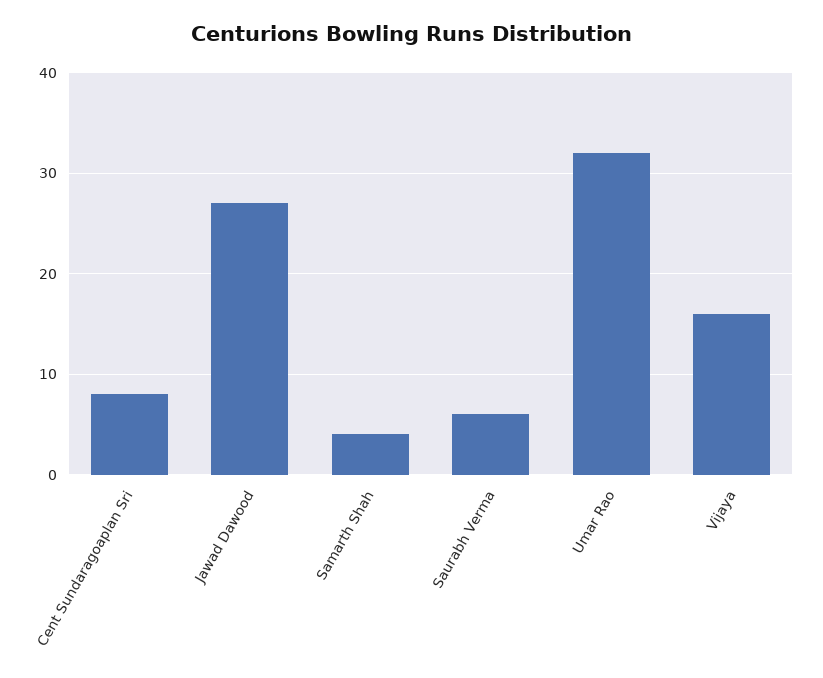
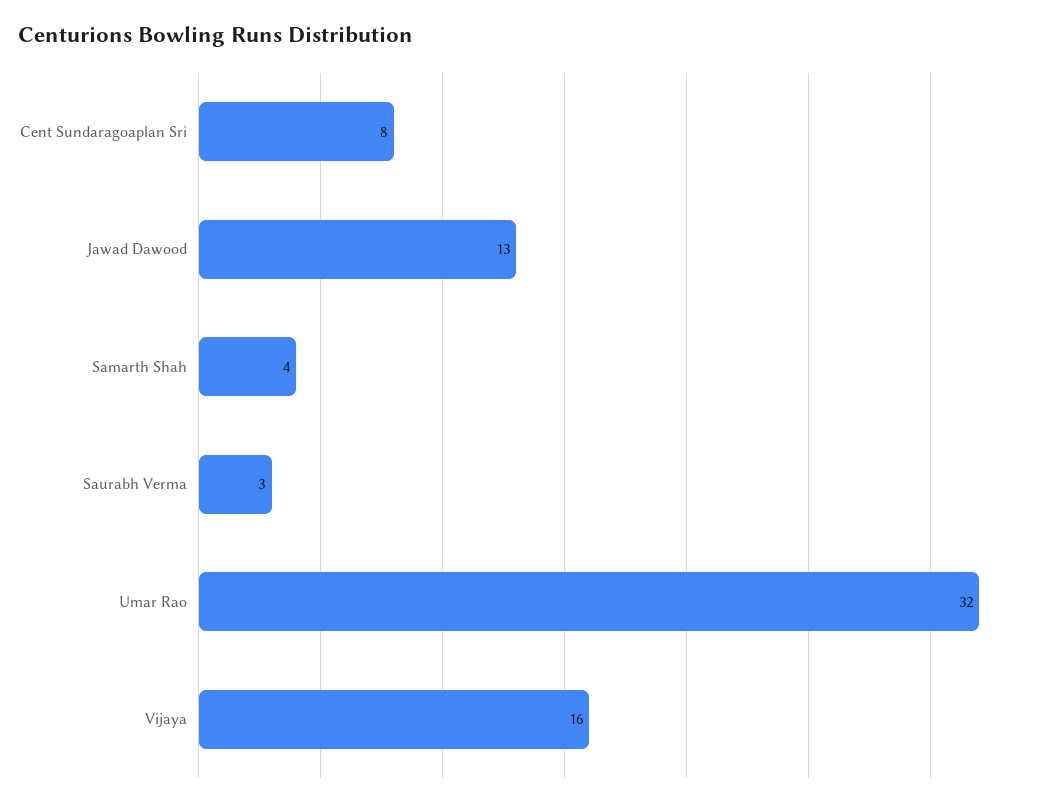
  {
    "Cent Sundaragoaplan Sri": 8,
-   "Jawad Dawood": 27,
+   "Jawad Dawood": 13,
    "Samarth Shah": 4,
-   "Saurabh Verma": 6,
+   "Saurabh Verma": 3,
    "Umar Rao": 32,
    "Vijaya": 16
  }

